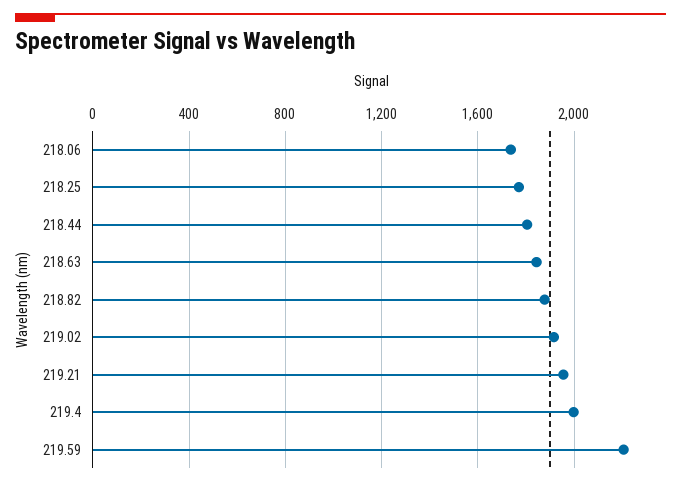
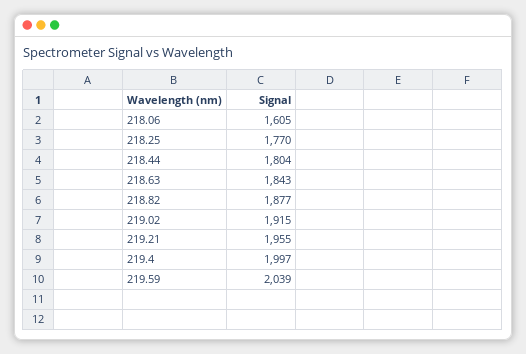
  {
-   "218.06": 1750,
+   "218.06": 1605,
    "218.25": 1770,
    "218.44": 1804,
    "218.63": 1843,
    "218.82": 1877,
    "219.02": 1915,
    "219.21": 1955,
    "219.4": 1997,
-   "219.59": 2200
+   "219.59": 2039
  }

